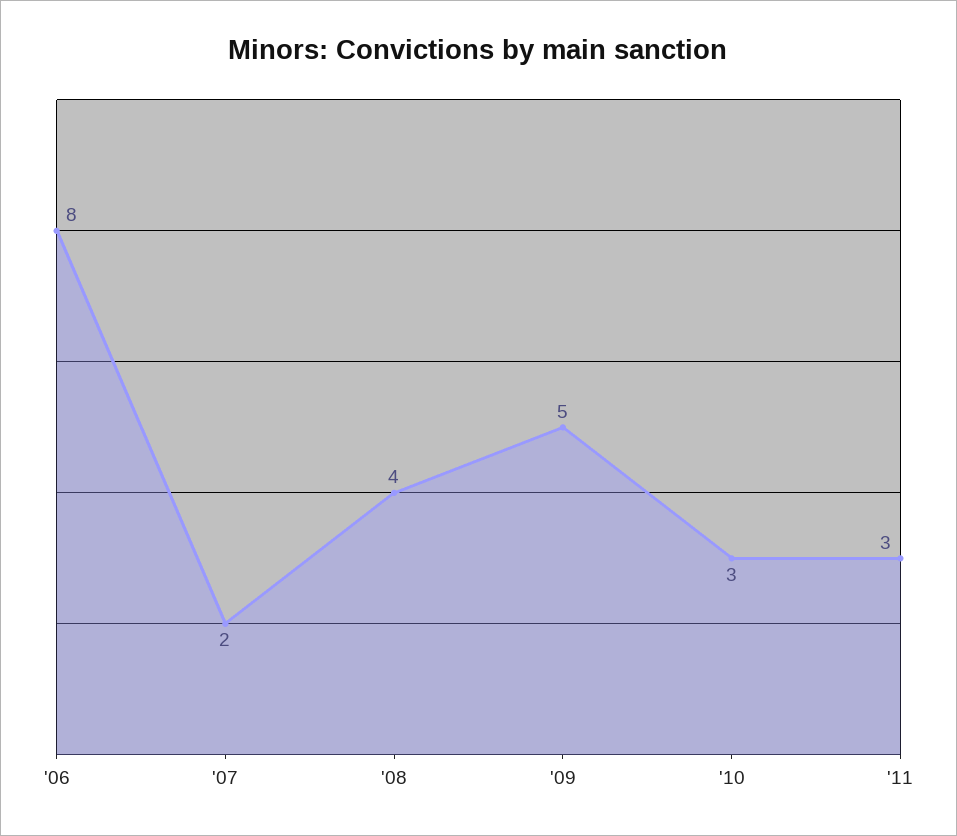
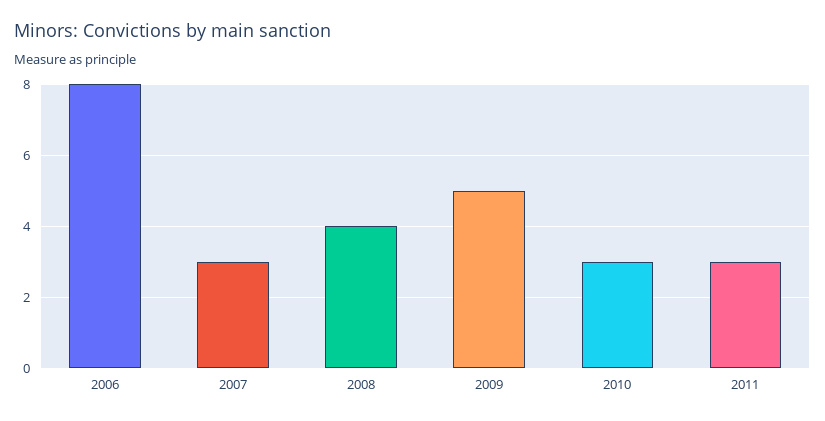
  {
    "'06": 8,
-   "'07": 2,
+   "'07": 3,
    "'08": 4,
    "'09": 5,
    "'10": 3,
    "'11": 3
  }

